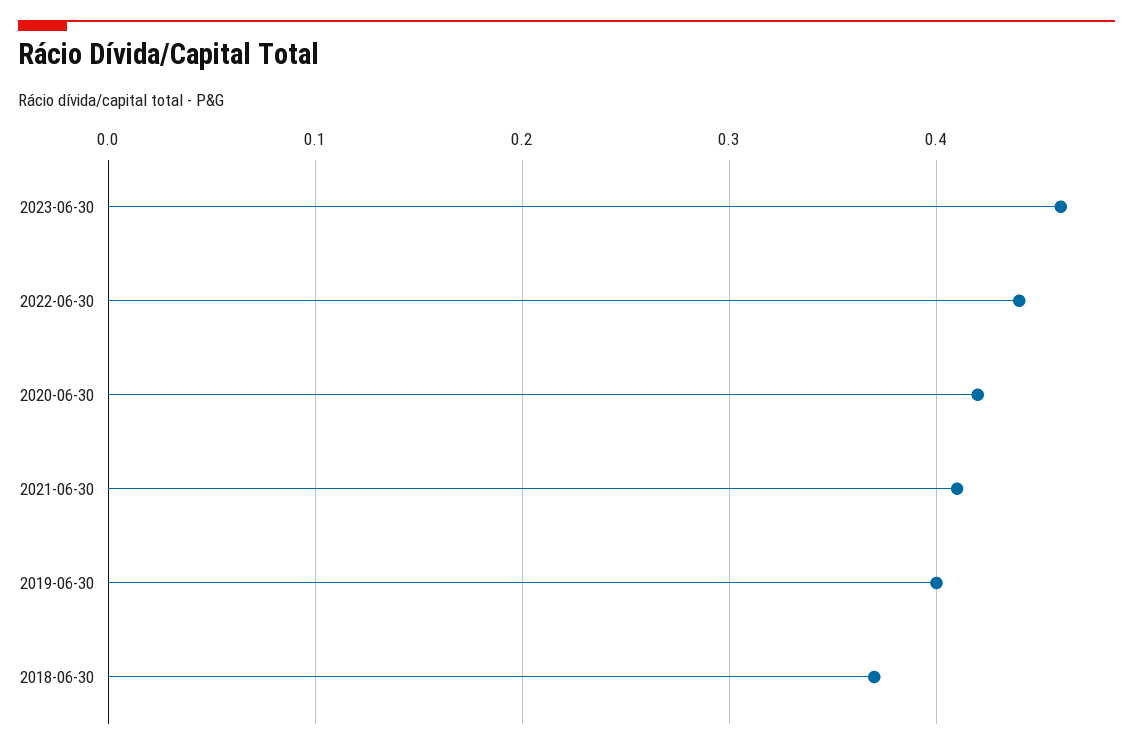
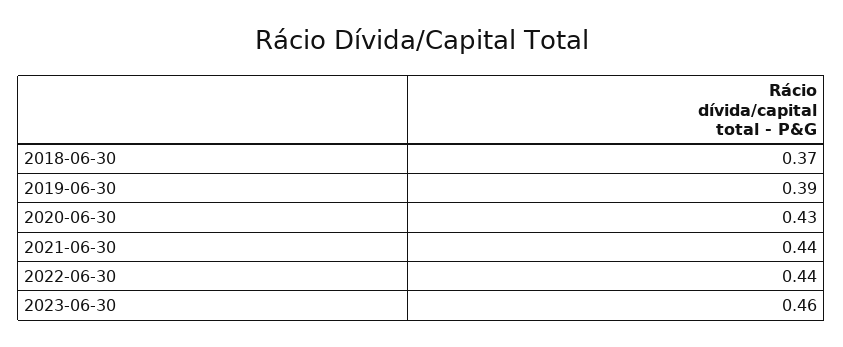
  {
    "2023-06-30": 0.46,
    "2022-06-30": 0.44,
-   "2020-06-30": 0.42,
+   "2020-06-30": 0.43,
-   "2021-06-30": 0.41,
+   "2021-06-30": 0.44,
-   "2019-06-30": 0.4,
+   "2019-06-30": 0.39,
    "2018-06-30": 0.37
  }

